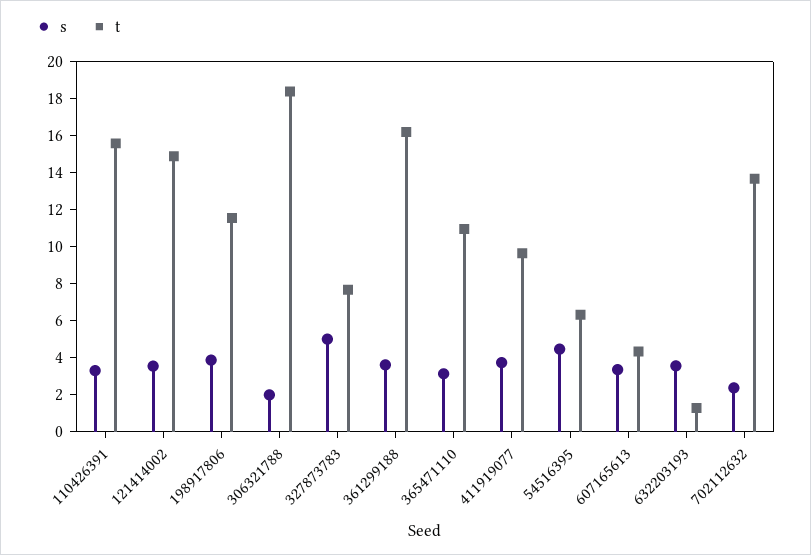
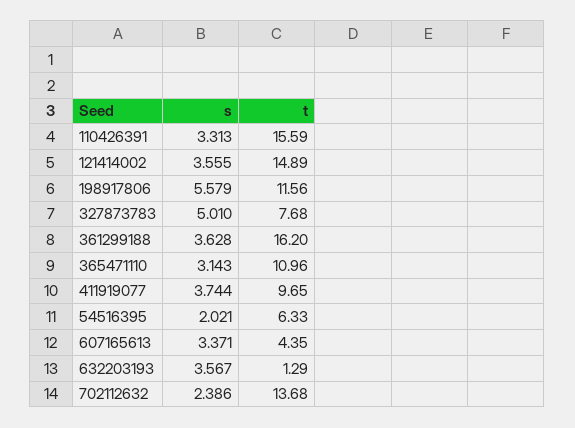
  {
    "s": {
      "110426391": 3.313,
      "121414002": 3.555,
-     "198917806": 4,
+     "198917806": 5.579,
-     "306321788": 2,
      "327873783": 5.01,
      "361299188": 3.628,
      "365471110": 3.143,
      "411919077": 3.744,
-     "54516395": 4.5,
+     "54516395": 2.021,
      "607165613": 3.371,
      "632203193": 3.567,
      "702112632": 2.386
    },
    "t": {
      "110426391": 15.59,
      "121414002": 14.89,
      "198917806": 11.56,
-     "306321788": 18.5,
      "327873783": 7.68,
      "361299188": 16.2,
      "365471110": 10.96,
      "411919077": 9.65,
      "54516395": 6.33,
      "607165613": 4.35,
      "632203193": 1.29,
      "702112632": 13.68
    }
  }

